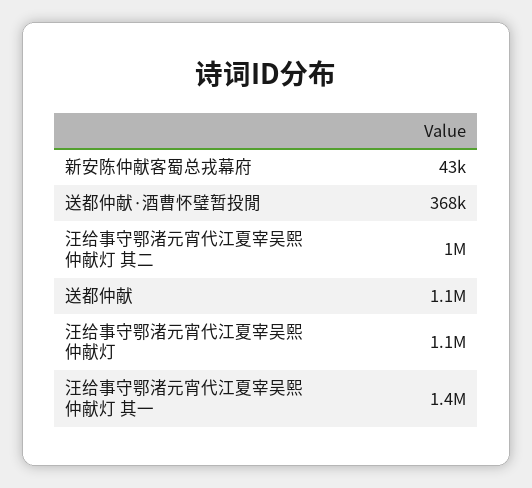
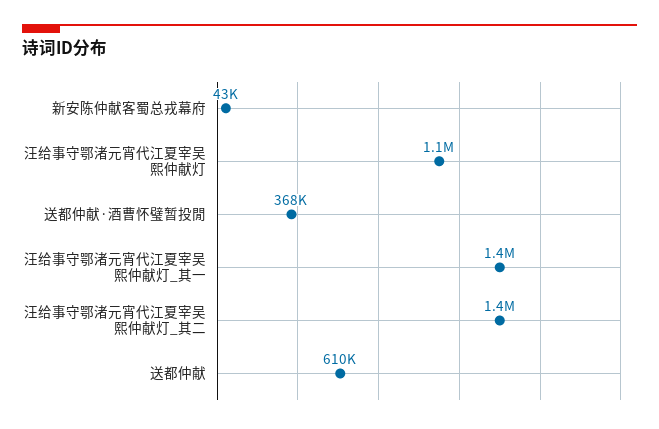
  {
    "新安陈仲献客蜀总戎幕府": 43000,
    "送都仲献·酒曹怀璧暂投閒": 368000,
-   "汪给事守鄂渚元宵代江夏宰吴熙仲献灯 其二": 1000000,
+   "汪给事守鄂渚元宵代江夏宰吴熙仲献灯 其二": 1400000,
-   "送都仲献": 1100000,
+   "送都仲献": 610000,
    "汪给事守鄂渚元宵代江夏宰吴熙仲献灯": 1100000,
    "汪给事守鄂渚元宵代江夏宰吴熙仲献灯 其一": 1400000
  }

